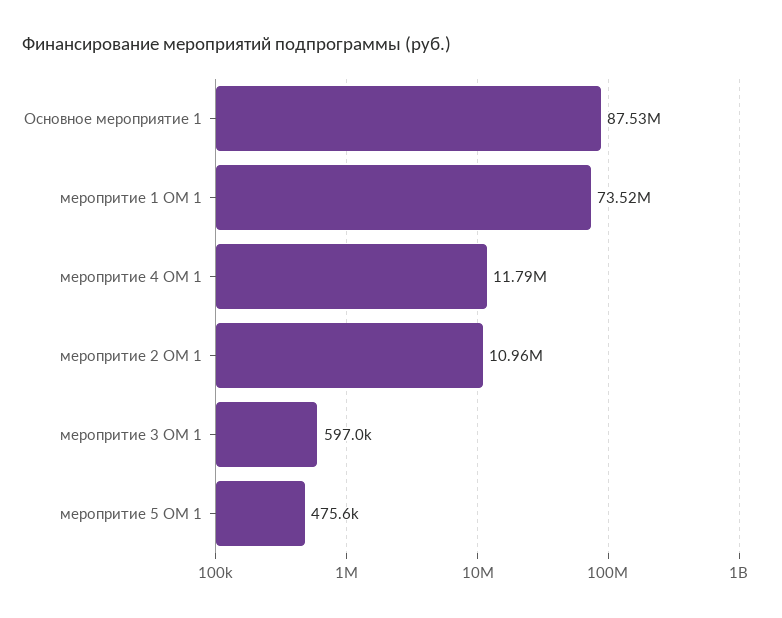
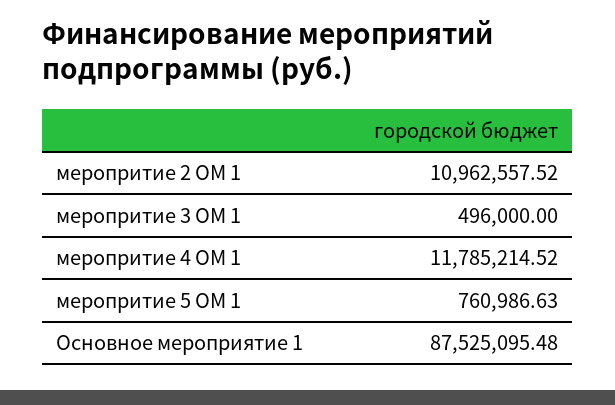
  {
    "Основное мероприятие 1": 87525095.48,
-   "меропритие 1 ОМ 1": 73520000,
    "меропритие 4 ОМ 1": 11785214.52,
    "меропритие 2 ОМ 1": 10962557.52,
-   "меропритие 3 ОМ 1": 597000,
+   "меропритие 3 ОМ 1": 496000,
-   "меропритие 5 ОМ 1": 475600
+   "меропритие 5 ОМ 1": 760986.63
  }

